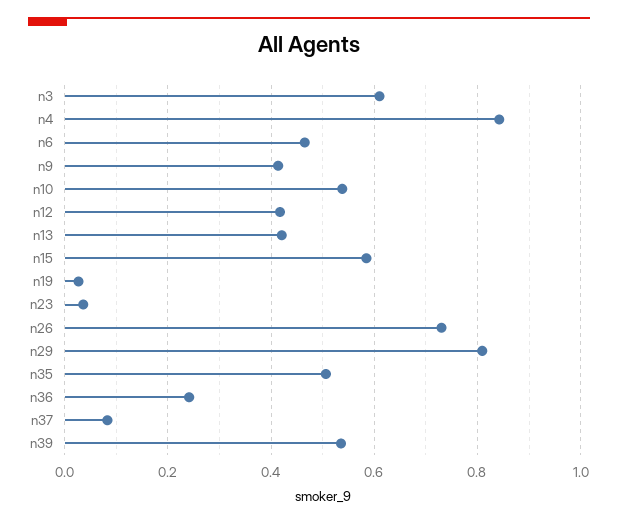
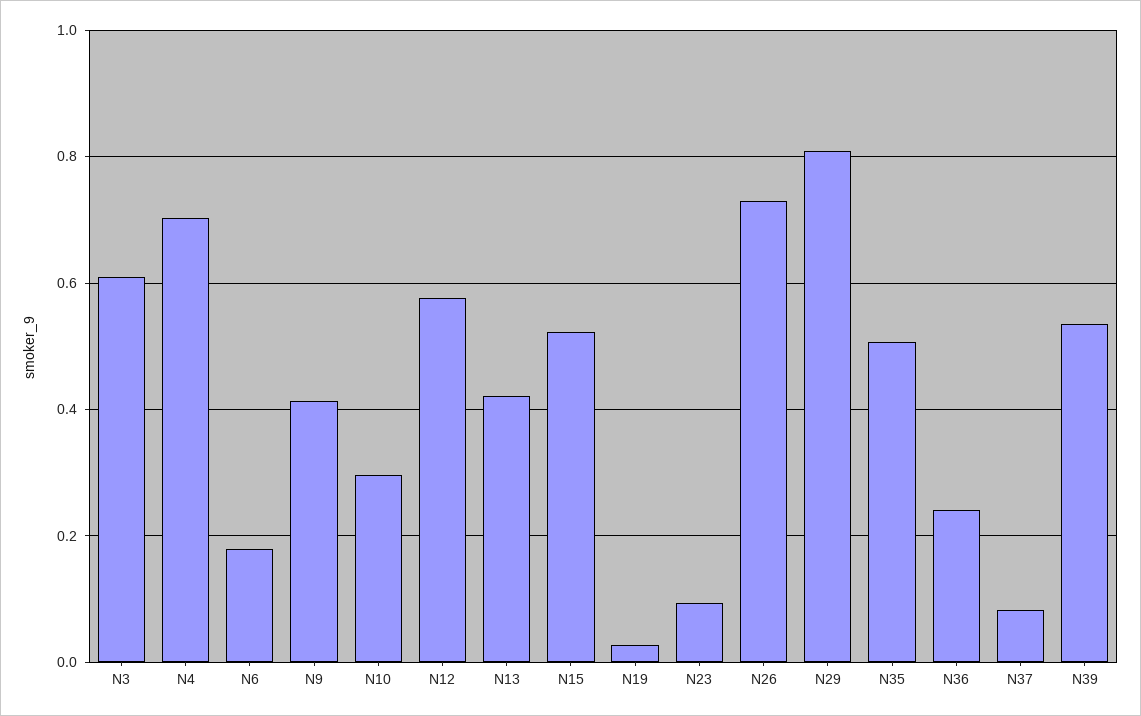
  {
    "n3": 0.62,
-   "n4": 0.84,
+   "n4": 0.7,
-   "n6": 0.46,
+   "n6": 0.18,
    "n9": 0.42,
-   "n10": 0.54,
+   "n10": 0.3,
-   "n12": 0.42,
+   "n12": 0.58,
    "n13": 0.42,
-   "n15": 0.58,
+   "n15": 0.52,
    "n19": 0.02,
-   "n23": 0.04,
+   "n23": 0.1,
    "n26": 0.74,
    "n29": 0.8,
    "n35": 0.5,
    "n36": 0.24,
    "n37": 0.08,
    "n39": 0.54
  }

